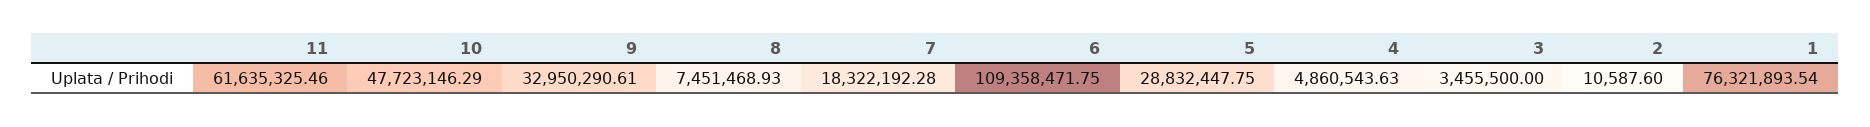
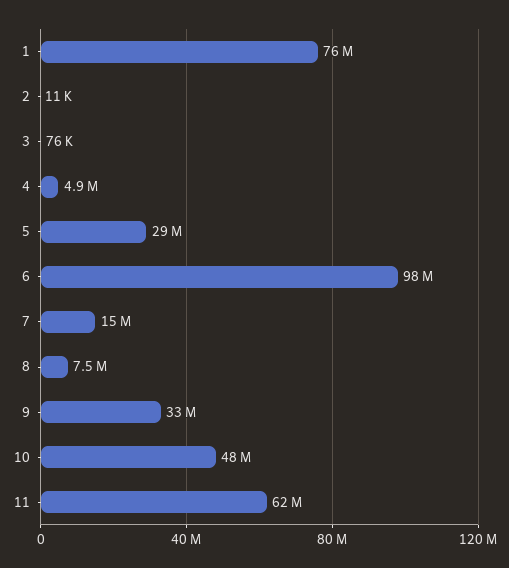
  {
    "11": 61635325.46,
    "10": 47723146.29,
    "9": 32950290.61,
    "8": 7451468.93,
-   "7": 18322192.28,
+   "7": 15000000,
-   "6": 109358471.75,
+   "6": 98000000,
    "5": 28832447.75,
    "4": 4860543.63,
-   "3": 3455500,
+   "3": 76000,
    "2": 10587.6,
    "1": 76321893.54
  }

